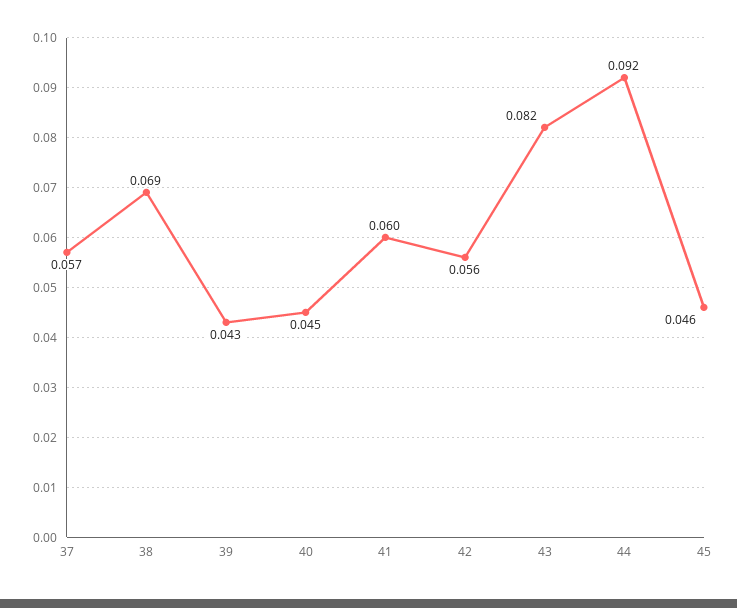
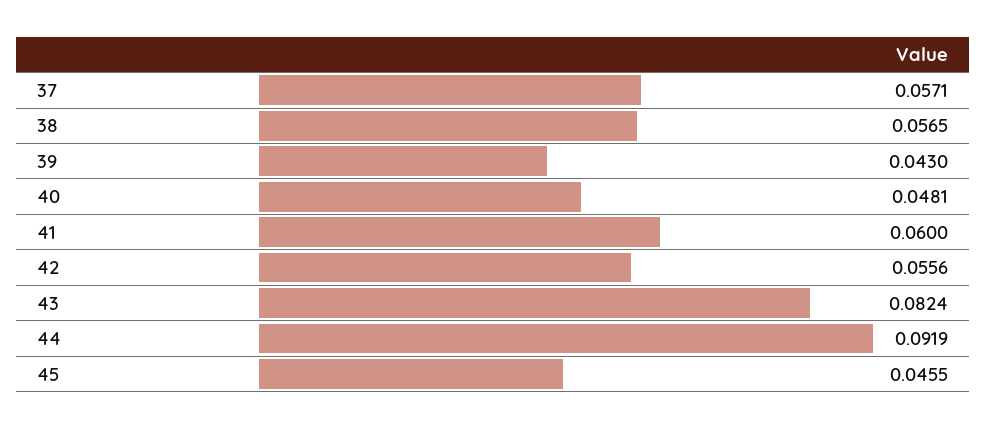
  {
    "37": 0.0571,
-   "38": 0.069,
+   "38": 0.0565,
    "39": 0.043,
-   "40": 0.045,
+   "40": 0.0481,
    "41": 0.06,
    "42": 0.0556,
    "43": 0.0824,
    "44": 0.0919,
    "45": 0.0455
  }

